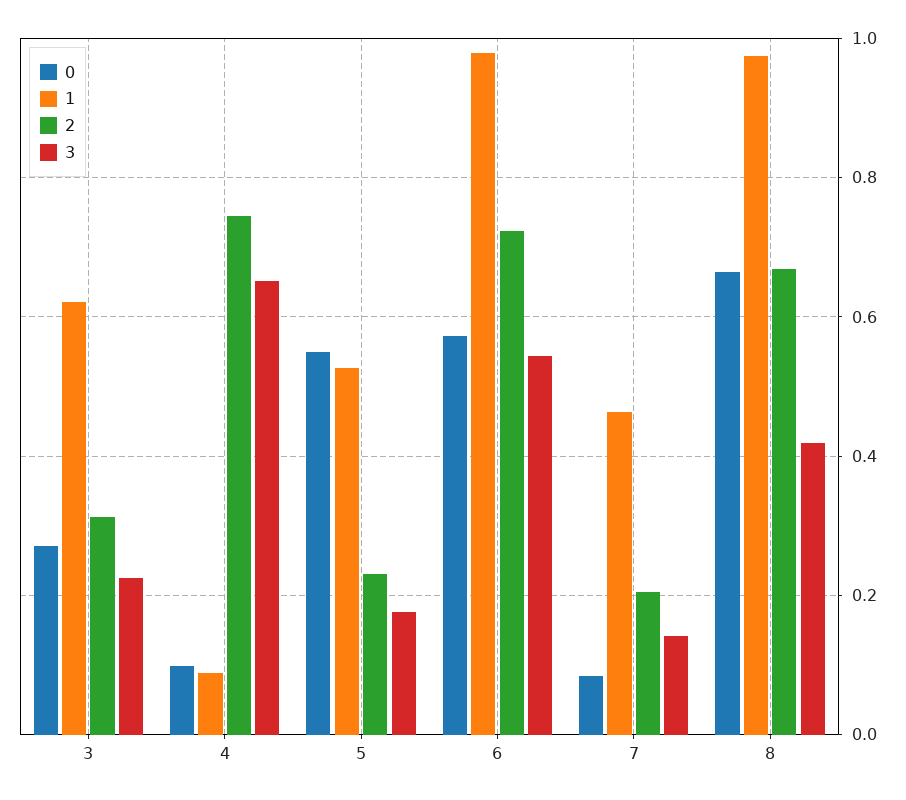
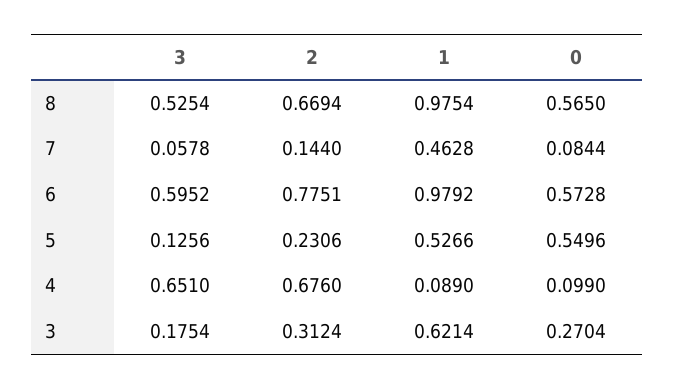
  {
    "0": {
      "3": 0.2704,
      "4": 0.099,
      "5": 0.5496,
      "6": 0.5728,
      "7": 0.0844,
-     "8": 0.66
+     "8": 0.565
    },
    "1": {
      "3": 0.6214,
      "4": 0.089,
      "5": 0.5266,
      "6": 0.9792,
      "7": 0.4628,
      "8": 0.9754
    },
    "2": {
      "3": 0.3124,
-     "4": 0.74,
+     "4": 0.676,
      "5": 0.2306,
-     "6": 0.72,
+     "6": 0.7751,
-     "7": 0.2,
+     "7": 0.144,
      "8": 0.6694
    },
    "3": {
-     "3": 0.22,
+     "3": 0.1754,
      "4": 0.651,
-     "5": 0.18,
+     "5": 0.1256,
-     "6": 0.54,
+     "6": 0.5952,
-     "7": 0.14,
+     "7": 0.0578,
-     "8": 0.42
+     "8": 0.5254
    }
  }

